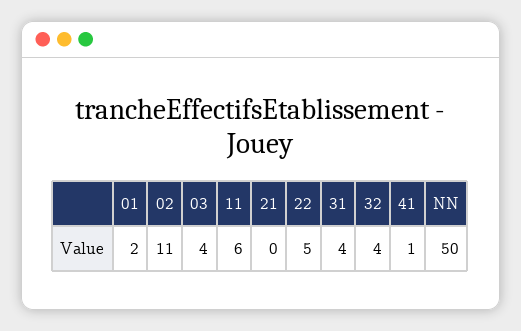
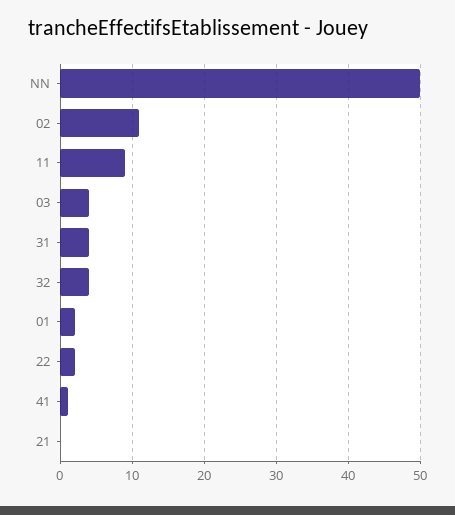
  {
    "01": 2,
    "02": 11,
    "03": 4,
-   "11": 6,
+   "11": 9,
    "21": 0,
-   "22": 5,
+   "22": 2,
    "31": 4,
    "32": 4,
    "41": 1,
    "NN": 50
  }

